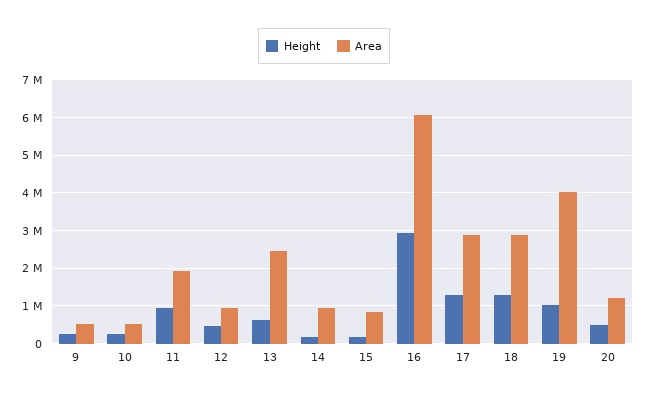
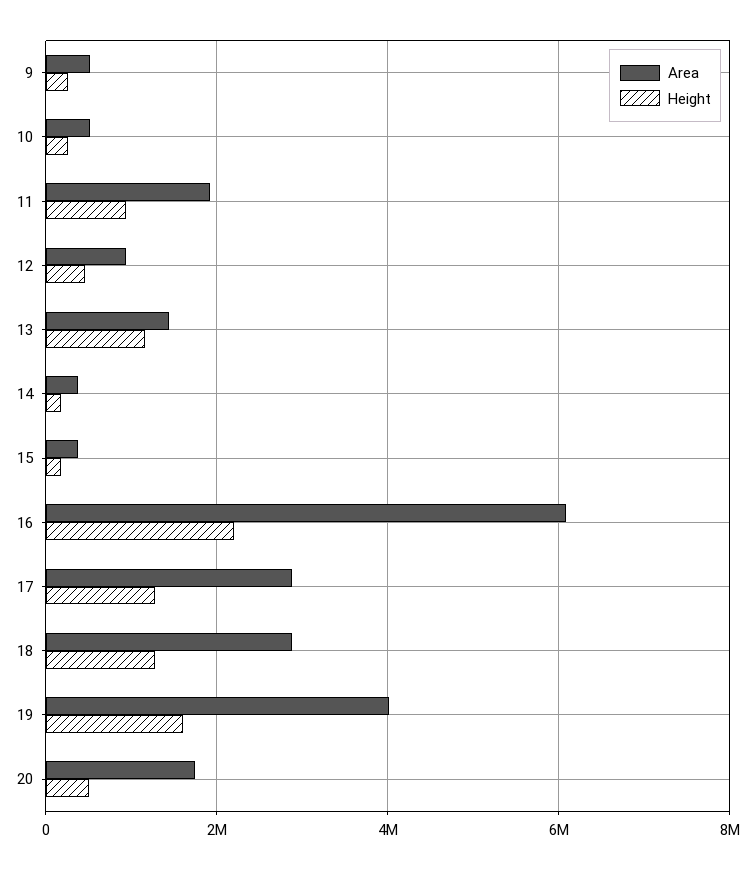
  {
    "Height": {
      "9": 200000,
      "10": 200000,
      "11": 1000000,
      "12": 400000,
-     "13": 600000,
+     "13": 1200000,
      "14": 200000,
      "15": 200000,
-     "16": 3000000,
+     "16": 2200000,
      "17": 1200000,
      "18": 1200000,
-     "19": 1000000,
+     "19": 1600000,
      "20": 600000
    },
    "Area": {
      "9": 600000,
      "10": 600000,
      "11": 2000000,
      "12": 1000000,
-     "13": 2400000,
+     "13": 1400000,
-     "14": 1000000,
+     "14": 400000,
-     "15": 800000,
+     "15": 400000,
      "16": 6000000,
      "17": 2800000,
      "18": 2800000,
      "19": 4000000,
-     "20": 1200000
+     "20": 1800000
    }
  }

